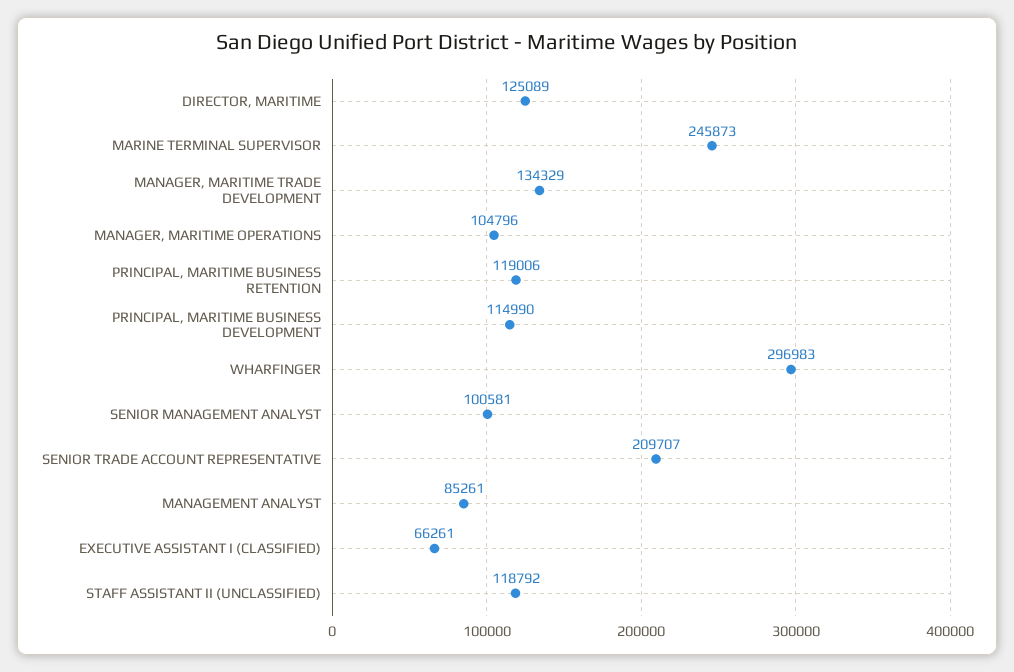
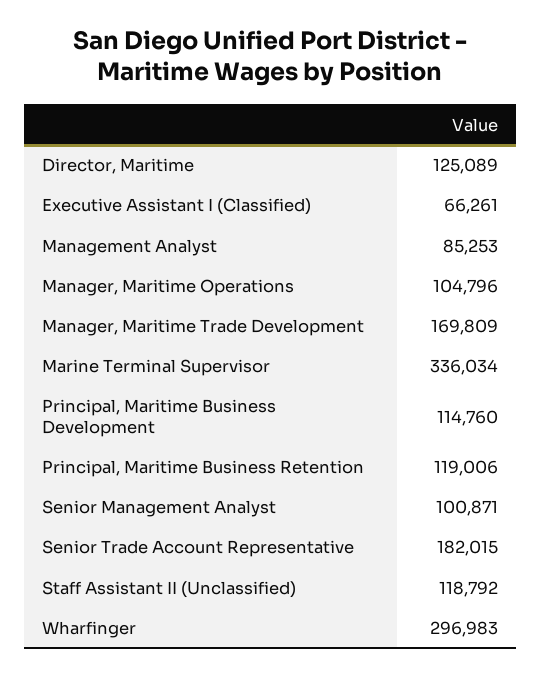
  {
    "DIRECTOR, MARITIME": 125089,
-   "MARINE TERMINAL SUPERVISOR": 245873,
+   "MARINE TERMINAL SUPERVISOR": 336034,
-   "MANAGER, MARITIME TRADE DEVELOPMENT": 134329,
+   "MANAGER, MARITIME TRADE DEVELOPMENT": 169809,
    "MANAGER, MARITIME OPERATIONS": 104796,
    "PRINCIPAL, MARITIME BUSINESS RETENTION": 119006,
-   "PRINCIPAL, MARITIME BUSINESS DEVELOPMENT": 114990,
+   "PRINCIPAL, MARITIME BUSINESS DEVELOPMENT": 114760,
    "WHARFINGER": 296983,
-   "SENIOR MANAGEMENT ANALYST": 100581,
+   "SENIOR MANAGEMENT ANALYST": 100871,
-   "SENIOR TRADE ACCOUNT REPRESENTATIVE": 209707,
+   "SENIOR TRADE ACCOUNT REPRESENTATIVE": 182015,
-   "MANAGEMENT ANALYST": 85261,
+   "MANAGEMENT ANALYST": 85253,
    "EXECUTIVE ASSISTANT I (CLASSIFIED)": 66261,
    "STAFF ASSISTANT II (UNCLASSIFIED)": 118792
  }

